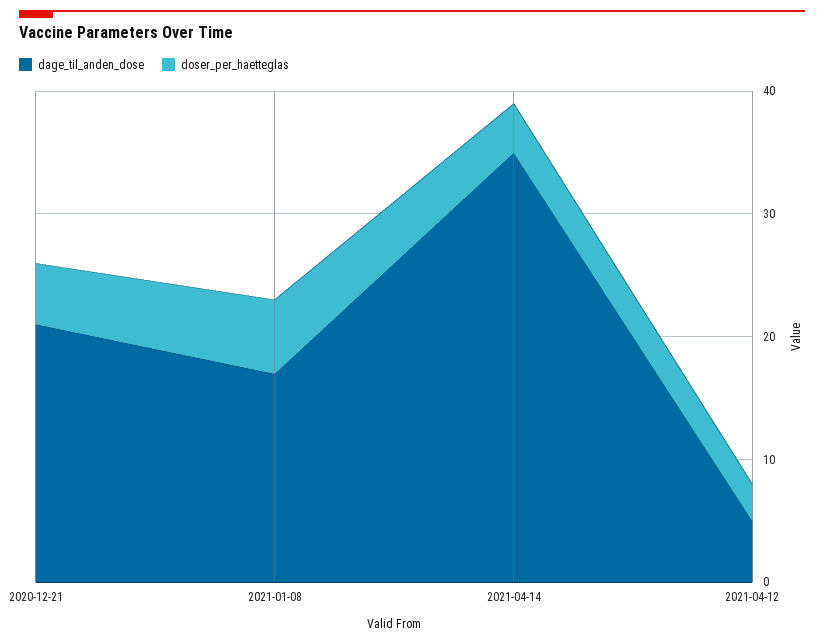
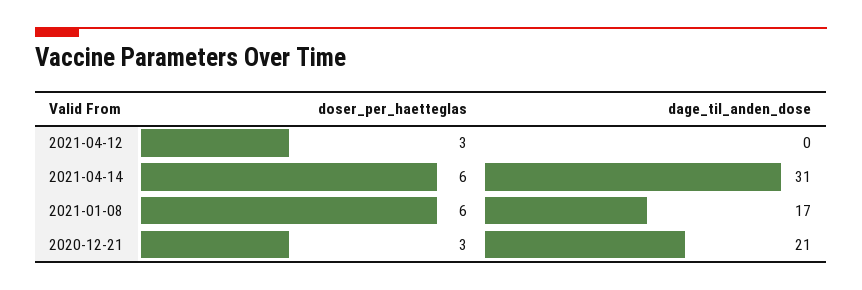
  {
    "dage_til_anden_dose": {
      "2020-12-21": 21,
      "2021-01-08": 17,
-     "2021-04-14": 35,
+     "2021-04-14": 31,
-     "2021-04-12": 5
+     "2021-04-12": 0
    },
    "doser_per_haetteglas": {
-     "2020-12-21": 5,
+     "2020-12-21": 3,
      "2021-01-08": 6,
-     "2021-04-14": 4,
+     "2021-04-14": 6,
      "2021-04-12": 3
    }
  }

